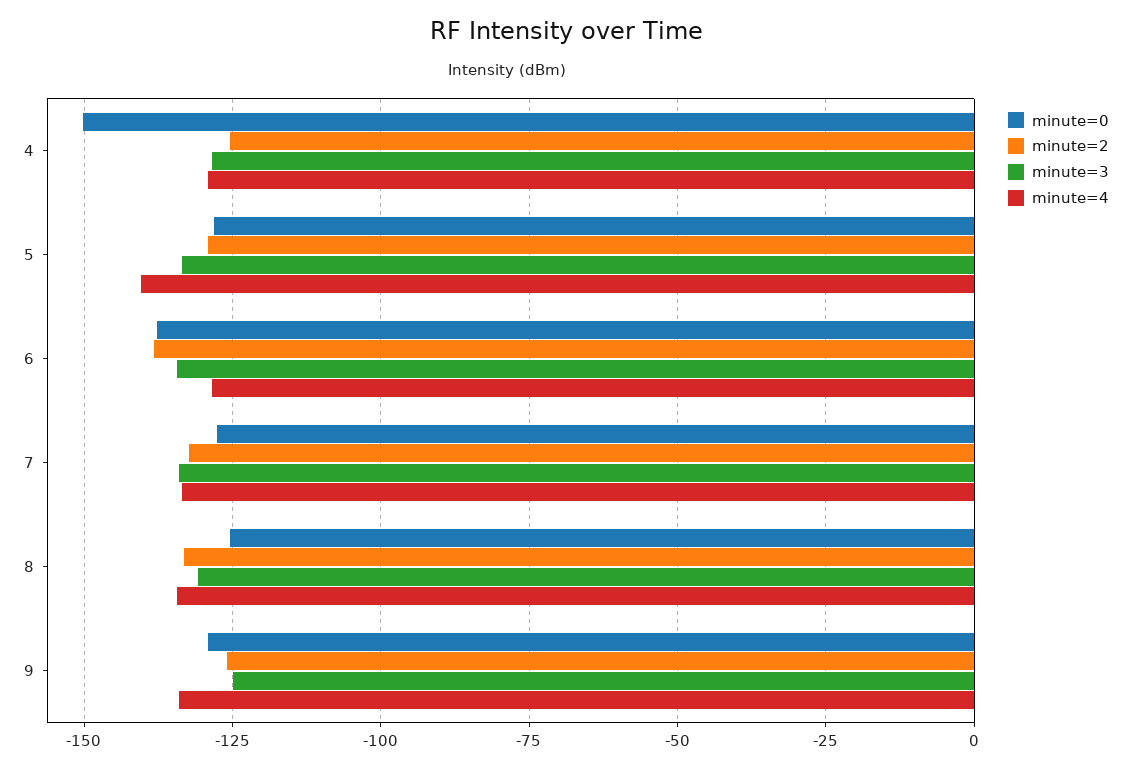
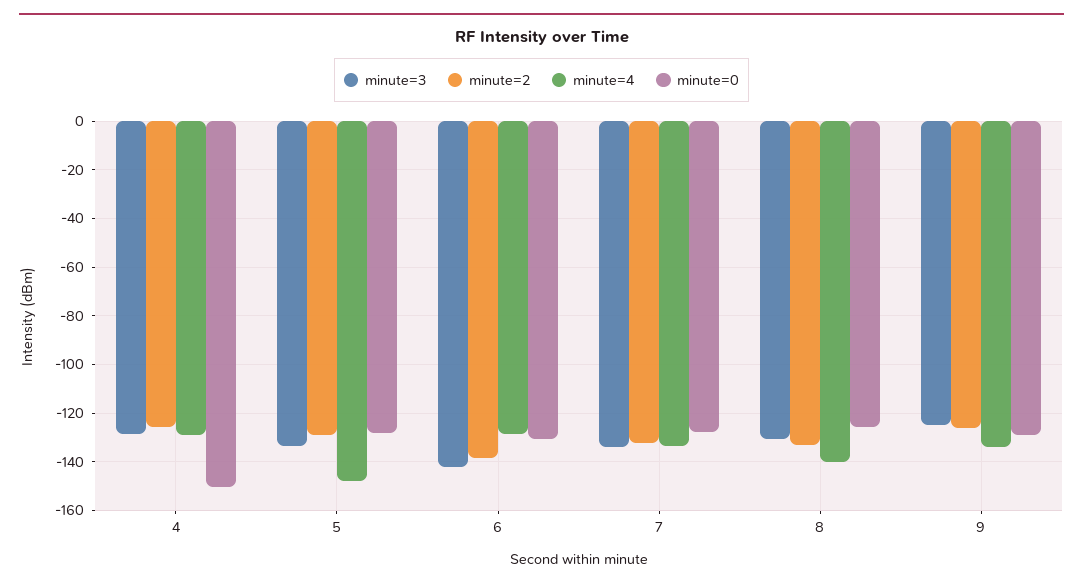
  {
    "minute=0": {
      "4": -150,
      "5": -127.5,
-     "6": -137.5,
+     "6": -130,
      "7": -127.5,
      "8": -125,
      "9": -130
    },
    "minute=2": {
      "4": -125,
      "5": -130,
      "6": -137.5,
      "7": -132.5,
      "8": -132.5,
      "9": -125
    },
    "minute=3": {
      "4": -127.5,
      "5": -132.5,
-     "6": -135,
+     "6": -142.5,
      "7": -135,
      "8": -130,
      "9": -125
    },
    "minute=4": {
      "4": -130,
-     "5": -140,
+     "5": -147.5,
      "6": -127.5,
      "7": -132.5,
-     "8": -135,
+     "8": -140,
      "9": -135
    }
  }

